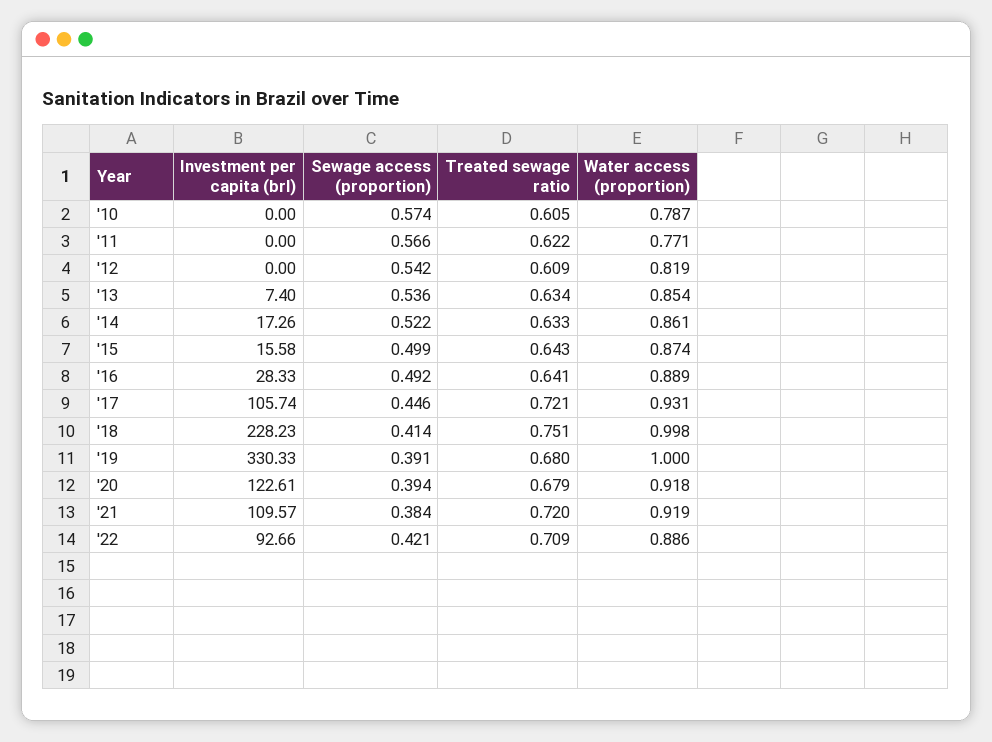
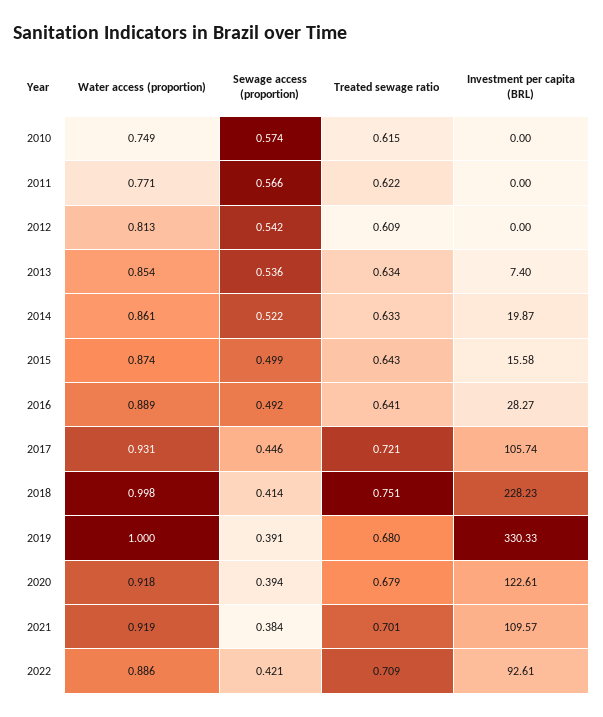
  {
    "Investment per capita (brl)": {
      "'10": 0,
      "'11": 0,
      "'12": 0,
      "'13": 7.4,
-     "'14": 17.26,
+     "'14": 19.87,
      "'15": 15.58,
-     "'16": 28.33,
+     "'16": 28.27,
      "'17": 105.74,
      "'18": 228.23,
      "'19": 330.33,
      "'20": 122.61,
      "'21": 109.57,
-     "'22": 92.66
+     "'22": 92.61
    },
    "Sewage access (proportion)": {
      "'10": 0.574,
      "'11": 0.566,
      "'12": 0.542,
      "'13": 0.536,
      "'14": 0.522,
      "'15": 0.499,
      "'16": 0.492,
      "'17": 0.446,
      "'18": 0.414,
      "'19": 0.391,
      "'20": 0.394,
      "'21": 0.384,
      "'22": 0.421
    },
    "Treated sewage ratio": {
-     "'10": 0.605,
+     "'10": 0.615,
      "'11": 0.622,
      "'12": 0.609,
      "'13": 0.634,
      "'14": 0.633,
      "'15": 0.643,
      "'16": 0.641,
      "'17": 0.721,
      "'18": 0.751,
      "'19": 0.68,
      "'20": 0.679,
-     "'21": 0.72,
+     "'21": 0.701,
      "'22": 0.709
    },
    "Water access (proportion)": {
-     "'10": 0.787,
+     "'10": 0.749,
      "'11": 0.771,
-     "'12": 0.819,
+     "'12": 0.813,
      "'13": 0.854,
      "'14": 0.861,
      "'15": 0.874,
      "'16": 0.889,
      "'17": 0.931,
      "'18": 0.998,
      "'19": 1,
      "'20": 0.918,
      "'21": 0.919,
      "'22": 0.886
    }
  }

